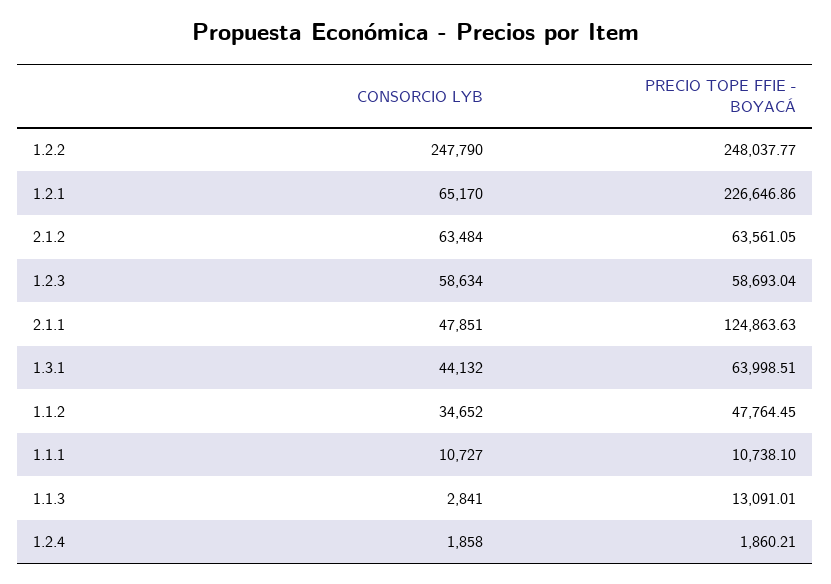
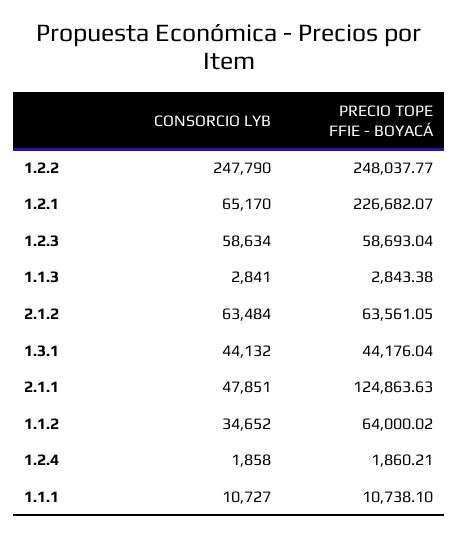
  {
    "CONSORCIO LYB": {
      "1.2.2": 247790,
      "1.2.1": 65170,
      "2.1.2": 63484,
      "1.2.3": 58634,
      "2.1.1": 47851,
      "1.3.1": 44132,
      "1.1.2": 34652,
      "1.1.1": 10727,
      "1.1.3": 2841,
      "1.2.4": 1858
    },
    "PRECIO TOPE FFIE - BOYACÁ": {
      "1.2.2": 248037.77,
-     "1.2.1": 226646.86,
+     "1.2.1": 226682.07,
      "2.1.2": 63561.05,
      "1.2.3": 58693.04,
      "2.1.1": 124863.63,
-     "1.3.1": 63998.51,
+     "1.3.1": 44176.04,
-     "1.1.2": 47764.45,
+     "1.1.2": 64000.02,
      "1.1.1": 10738.1,
-     "1.1.3": 13091.01,
+     "1.1.3": 2843.38,
      "1.2.4": 1860.21
    }
  }

